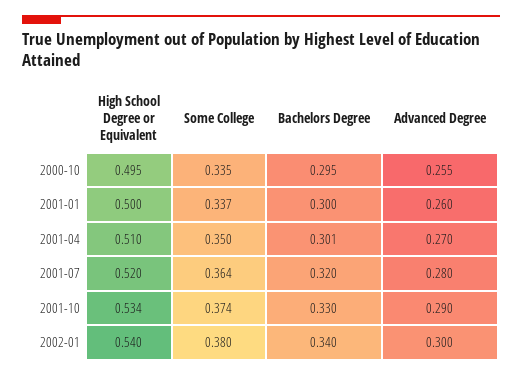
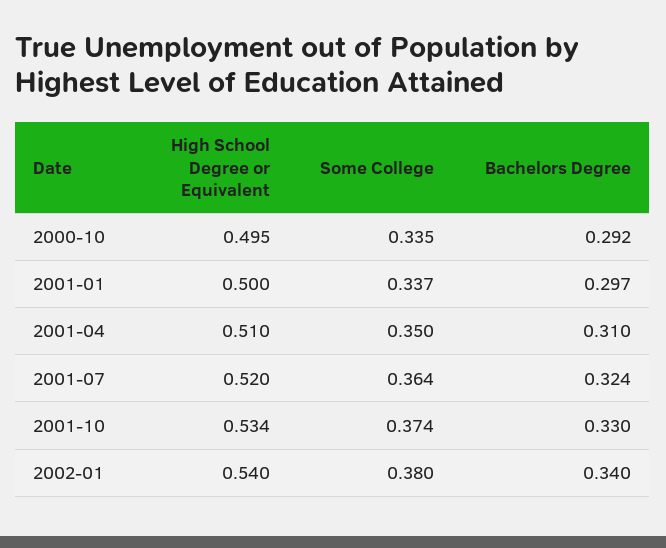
  {
    "High School Degree or Equivalent": {
      "2000-10": 0.495,
      "2001-01": 0.5,
      "2001-04": 0.51,
      "2001-07": 0.52,
      "2001-10": 0.534,
      "2002-01": 0.54
    },
    "Some College": {
      "2000-10": 0.335,
      "2001-01": 0.337,
      "2001-04": 0.35,
      "2001-07": 0.364,
      "2001-10": 0.374,
      "2002-01": 0.38
    },
    "Bachelors Degree": {
-     "2000-10": 0.295,
+     "2000-10": 0.292,
-     "2001-01": 0.3,
+     "2001-01": 0.297,
-     "2001-04": 0.301,
+     "2001-04": 0.31,
-     "2001-07": 0.32,
+     "2001-07": 0.324,
      "2001-10": 0.33,
      "2002-01": 0.34
-   },
+   }
-   "Advanced Degree": {
-     "2000-10": 0.255,
-     "2001-01": 0.26,
-     "2001-04": 0.27,
-     "2001-07": 0.28,
-     "2001-10": 0.29,
-     "2002-01": 0.3
-   }
  }

